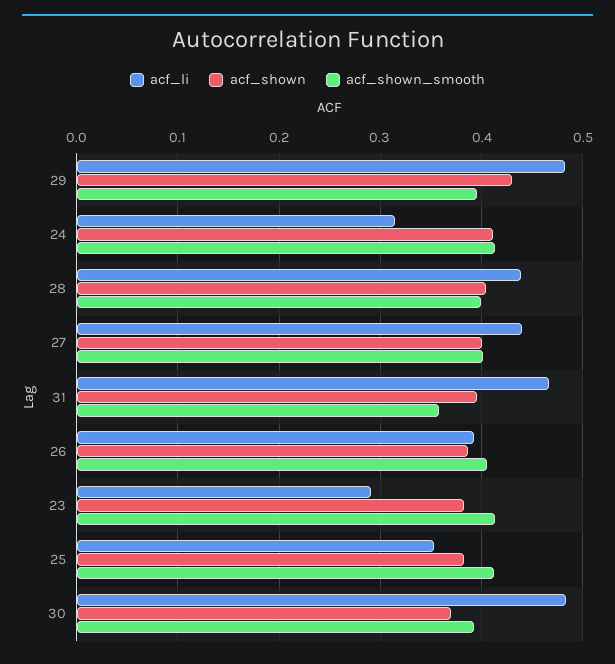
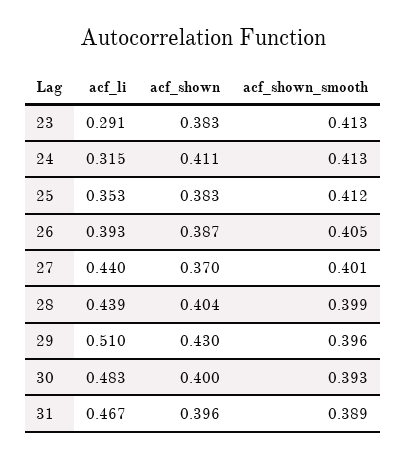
  {
    "acf_li": {
-     "29": 0.48,
+     "29": 0.51,
      "24": 0.315,
      "28": 0.439,
      "27": 0.44,
      "31": 0.467,
      "26": 0.393,
      "23": 0.291,
      "25": 0.353,
      "30": 0.483
    },
    "acf_shown": {
      "29": 0.43,
      "24": 0.411,
      "28": 0.404,
-     "27": 0.4,
+     "27": 0.37,
      "31": 0.396,
      "26": 0.387,
      "23": 0.383,
      "25": 0.383,
-     "30": 0.37
+     "30": 0.4
    },
    "acf_shown_smooth": {
      "29": 0.396,
      "24": 0.413,
      "28": 0.399,
      "27": 0.401,
-     "31": 0.36,
+     "31": 0.389,
      "26": 0.405,
      "23": 0.413,
      "25": 0.412,
      "30": 0.393
    }
  }

